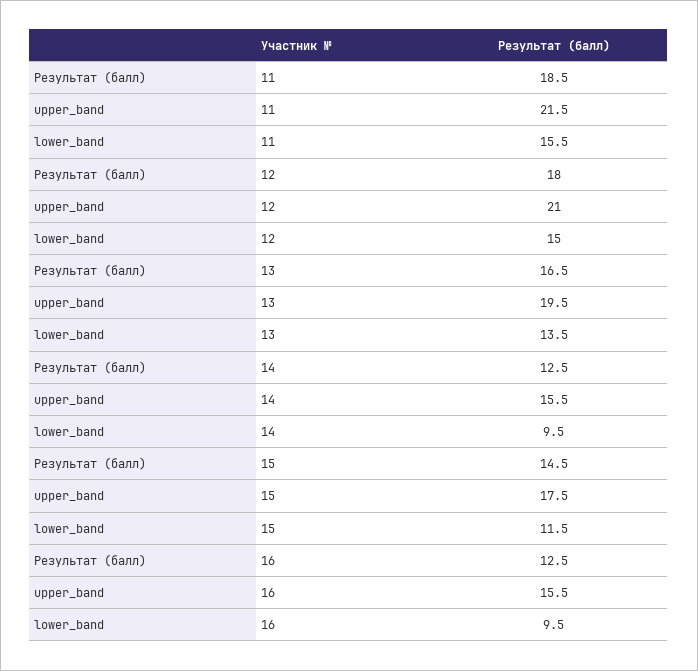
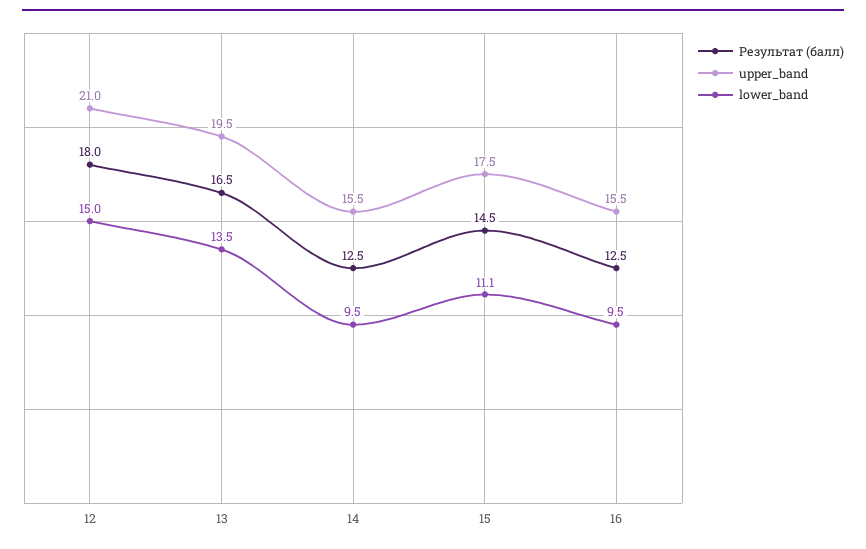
  {
    "Результат (балл)": {
-     "11": 18.5,
      "12": 18,
      "13": 16.5,
      "14": 12.5,
      "15": 14.5,
      "16": 12.5
    },
    "upper_band": {
-     "11": 21.5,
      "12": 21,
      "13": 19.5,
      "14": 15.5,
      "15": 17.5,
      "16": 15.5
    },
    "lower_band": {
-     "11": 15.5,
      "12": 15,
      "13": 13.5,
      "14": 9.5,
-     "15": 11.5,
+     "15": 11.1,
      "16": 9.5
    }
  }

